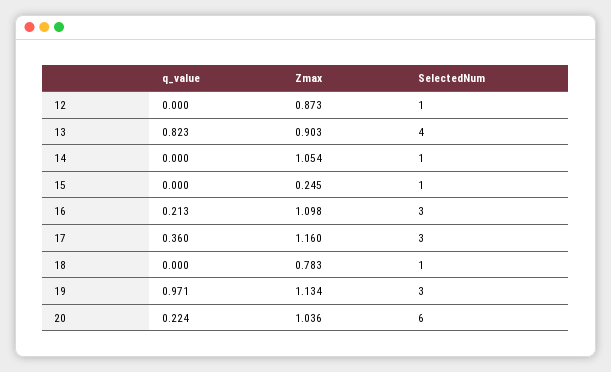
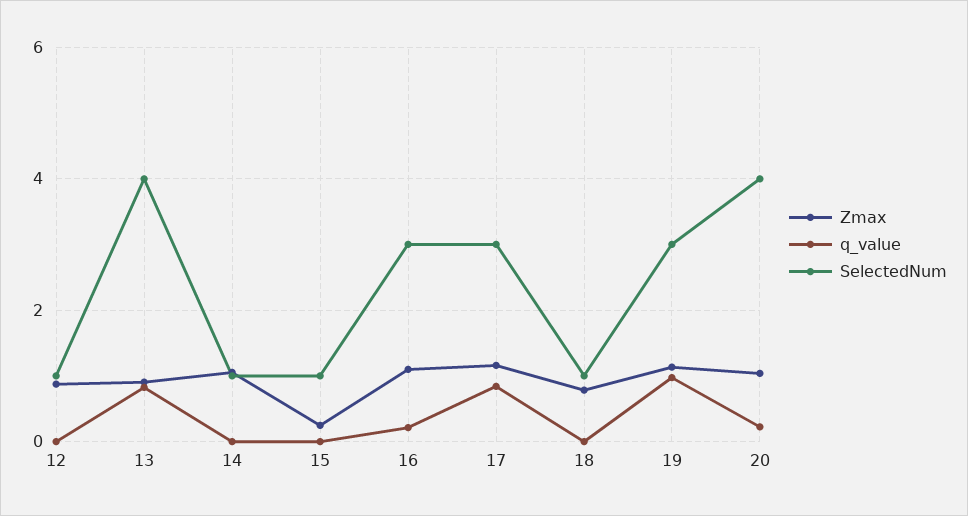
  {
    "q_value": {
      "12": 0,
      "13": 0.823,
      "14": 0,
      "15": 0,
      "16": 0.213,
-     "17": 0.36,
+     "17": 0.8,
      "18": 0,
      "19": 0.971,
      "20": 0.224
    },
    "Zmax": {
      "12": 0.873,
      "13": 0.903,
      "14": 1.054,
      "15": 0.245,
      "16": 1.098,
      "17": 1.16,
      "18": 0.783,
      "19": 1.134,
      "20": 1.036
    },
    "SelectedNum": {
      "12": 1,
      "13": 4,
      "14": 1,
      "15": 1,
      "16": 3,
      "17": 3,
      "18": 1,
      "19": 3,
-     "20": 6
+     "20": 4
    }
  }

